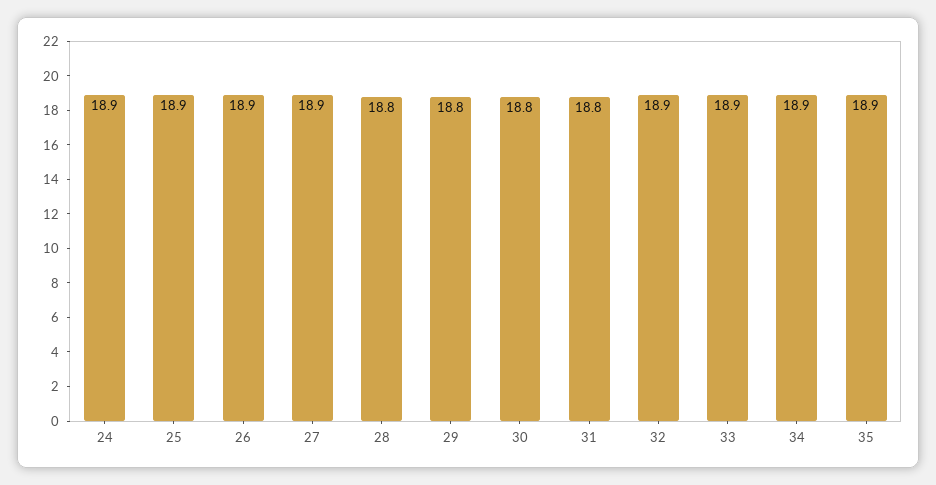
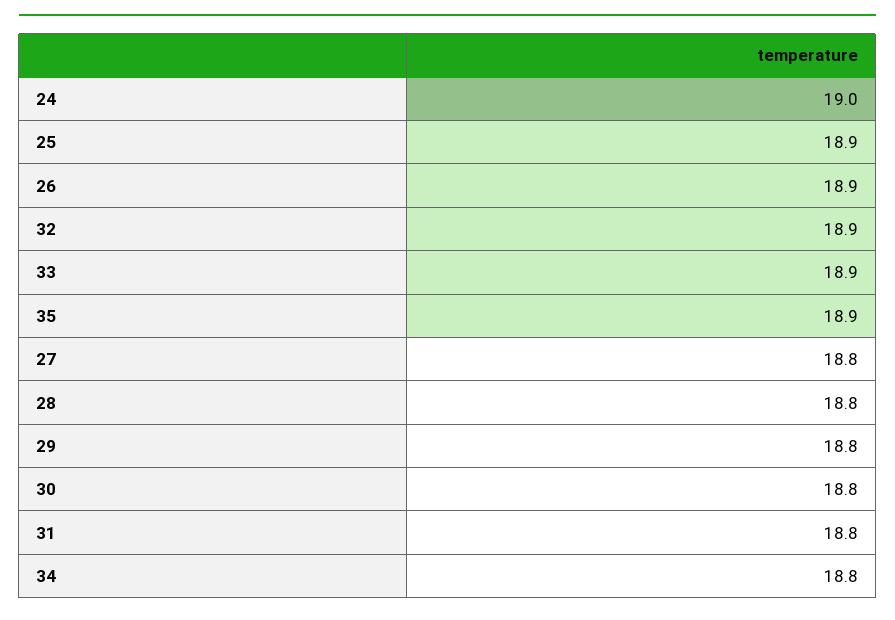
  {
-   "24": 18.9,
+   "24": 19,
    "25": 18.9,
    "26": 18.9,
-   "27": 18.9,
+   "27": 18.8,
    "28": 18.8,
    "29": 18.8,
    "30": 18.8,
    "31": 18.8,
    "32": 18.9,
    "33": 18.9,
-   "34": 18.9,
+   "34": 18.8,
    "35": 18.9
  }

